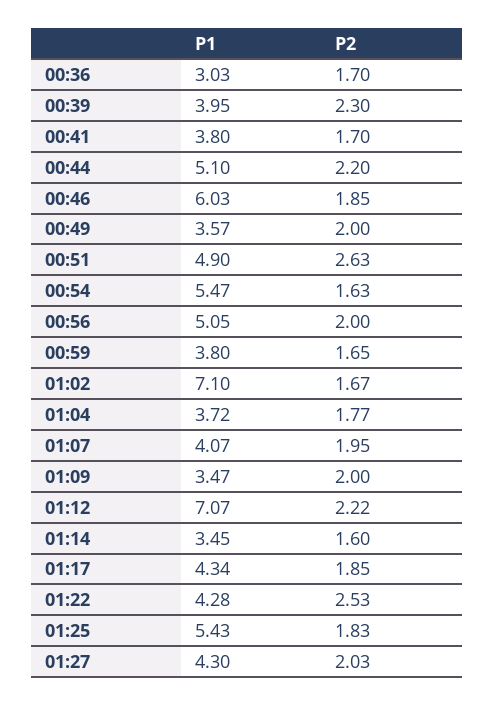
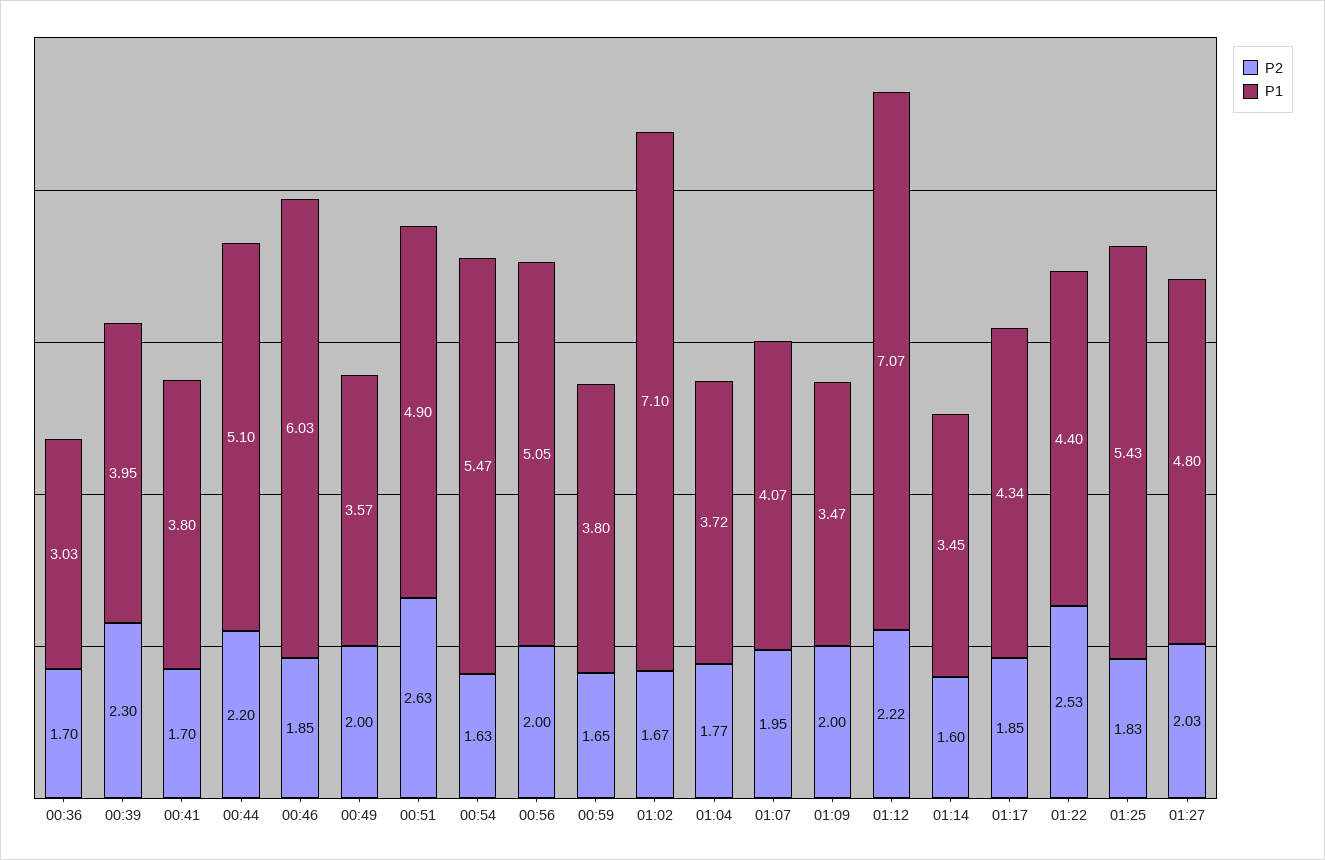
  {
    "P1": {
      "00:36": 3.03,
      "00:39": 3.95,
      "00:41": 3.8,
      "00:44": 5.1,
      "00:46": 6.03,
      "00:49": 3.57,
      "00:51": 4.9,
      "00:54": 5.47,
      "00:56": 5.05,
      "00:59": 3.8,
      "01:02": 7.1,
      "01:04": 3.72,
      "01:07": 4.07,
      "01:09": 3.47,
      "01:12": 7.07,
      "01:14": 3.45,
      "01:17": 4.34,
-     "01:22": 4.28,
+     "01:22": 4.4,
      "01:25": 5.43,
-     "01:27": 4.3
+     "01:27": 4.8
    },
    "P2": {
      "00:36": 1.7,
      "00:39": 2.3,
      "00:41": 1.7,
      "00:44": 2.2,
      "00:46": 1.85,
      "00:49": 2,
      "00:51": 2.63,
      "00:54": 1.63,
      "00:56": 2,
      "00:59": 1.65,
      "01:02": 1.67,
      "01:04": 1.77,
      "01:07": 1.95,
      "01:09": 2,
      "01:12": 2.22,
      "01:14": 1.6,
      "01:17": 1.85,
      "01:22": 2.53,
      "01:25": 1.83,
      "01:27": 2.03
    }
  }

